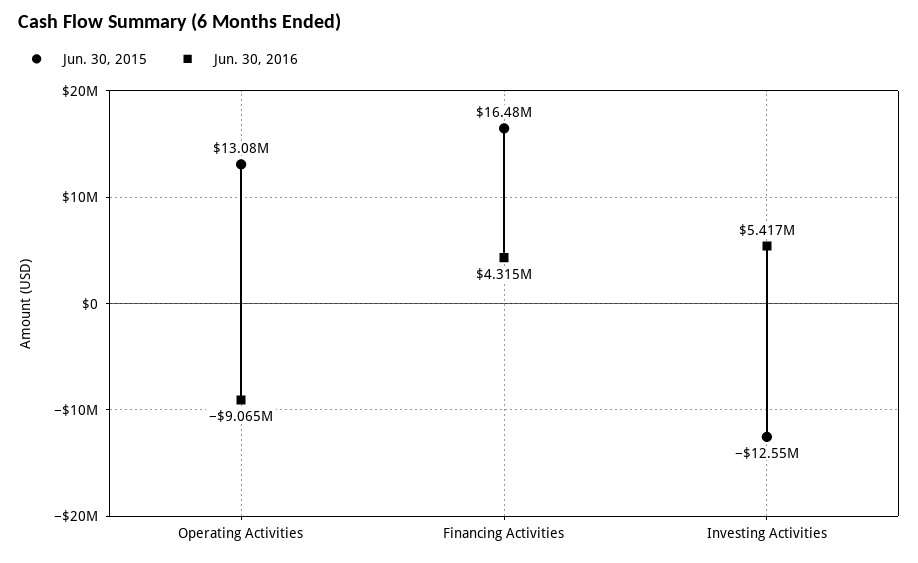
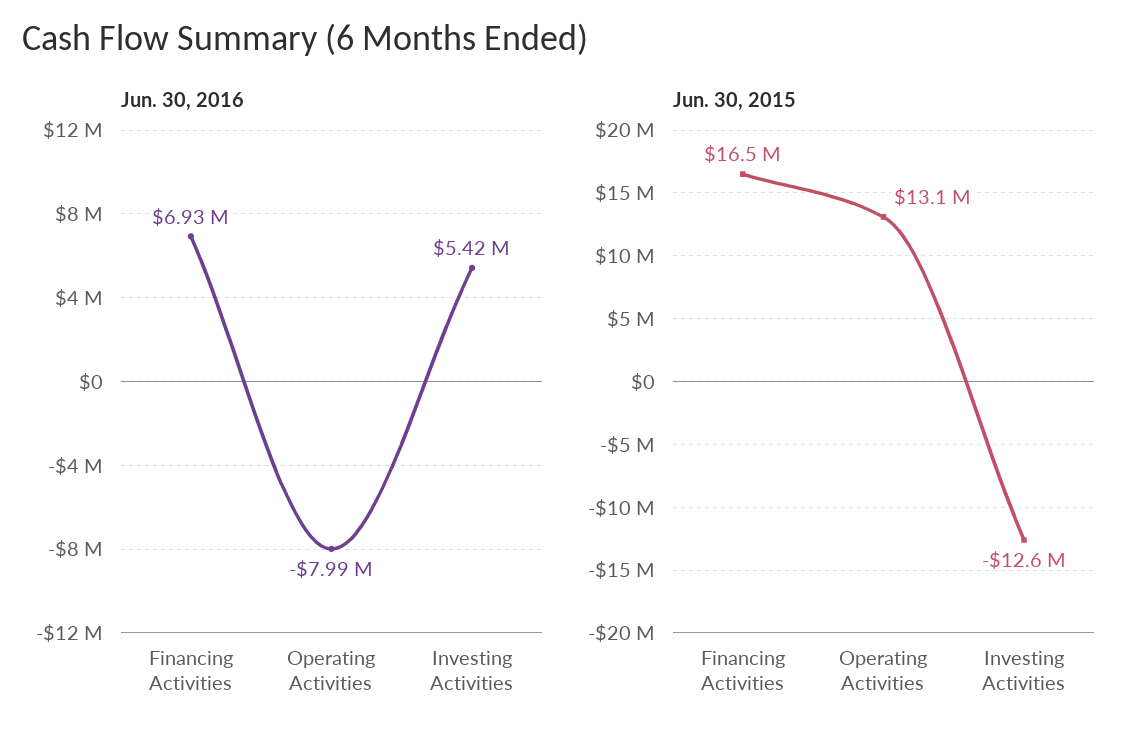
  {
    "Jun. 30, 2015": {
      "Operating Activities": 13080000,
      "Financing Activities": 16480000,
      "Investing Activities": -12550000
    },
    "Jun. 30, 2016": {
-     "Operating Activities": -9065000,
+     "Operating Activities": -7990000,
-     "Financing Activities": 4315000,
+     "Financing Activities": 6930000,
      "Investing Activities": 5417000
    }
  }

